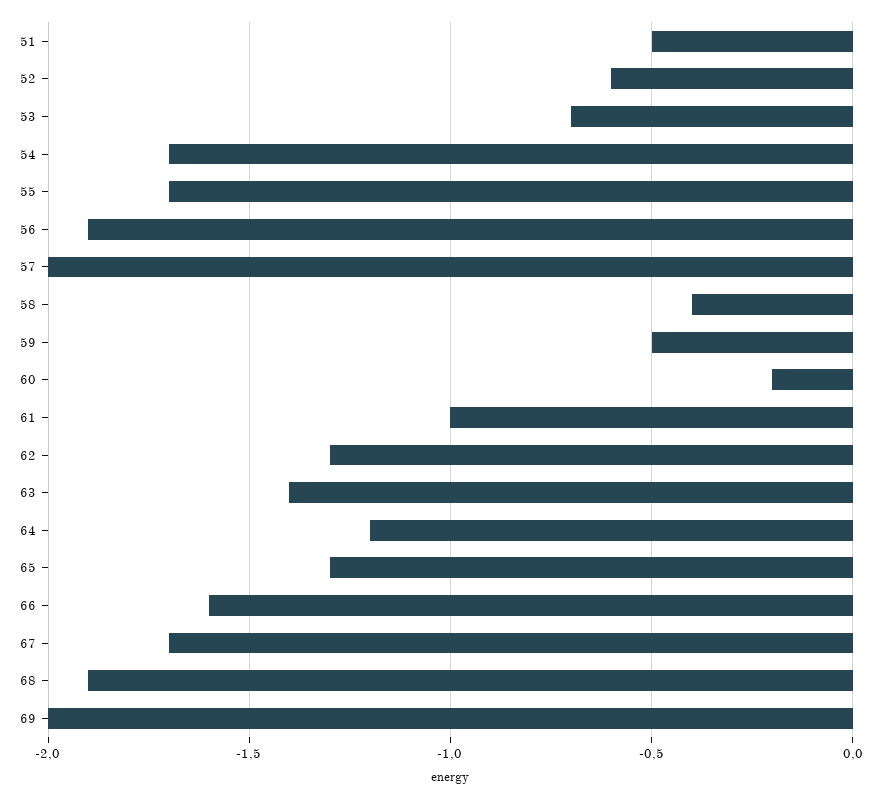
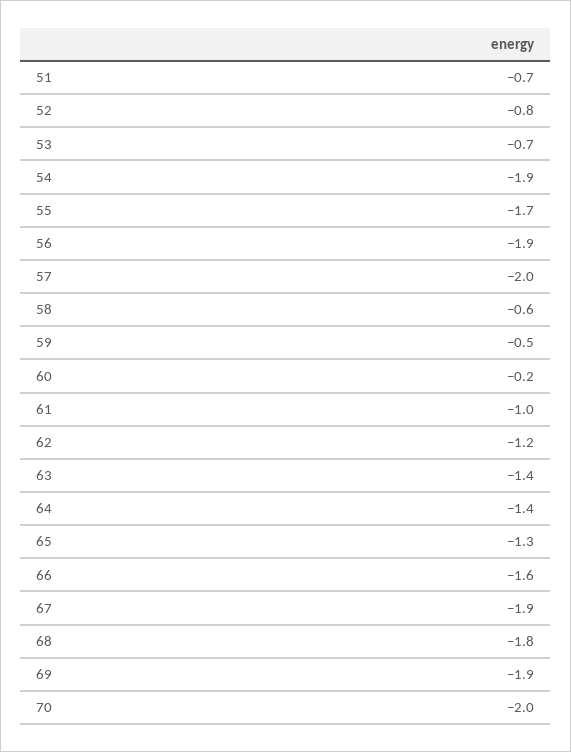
  {
-   "51": -0.5,
+   "51": -0.7,
-   "52": -0.6,
+   "52": -0.8,
    "53": -0.7,
-   "54": -1.7,
+   "54": -1.9,
    "55": -1.7,
    "56": -1.9,
    "57": -2,
-   "58": -0.4,
+   "58": -0.6,
    "59": -0.5,
    "60": -0.2,
    "61": -1,
-   "62": -1.3,
+   "62": -1.2,
    "63": -1.4,
-   "64": -1.2,
+   "64": -1.4,
    "65": -1.3,
    "66": -1.6,
-   "67": -1.7,
+   "67": -1.9,
-   "68": -1.9,
+   "68": -1.8,
-   "69": -2
+   "69": -1.9,
+   "70": -2
  }

